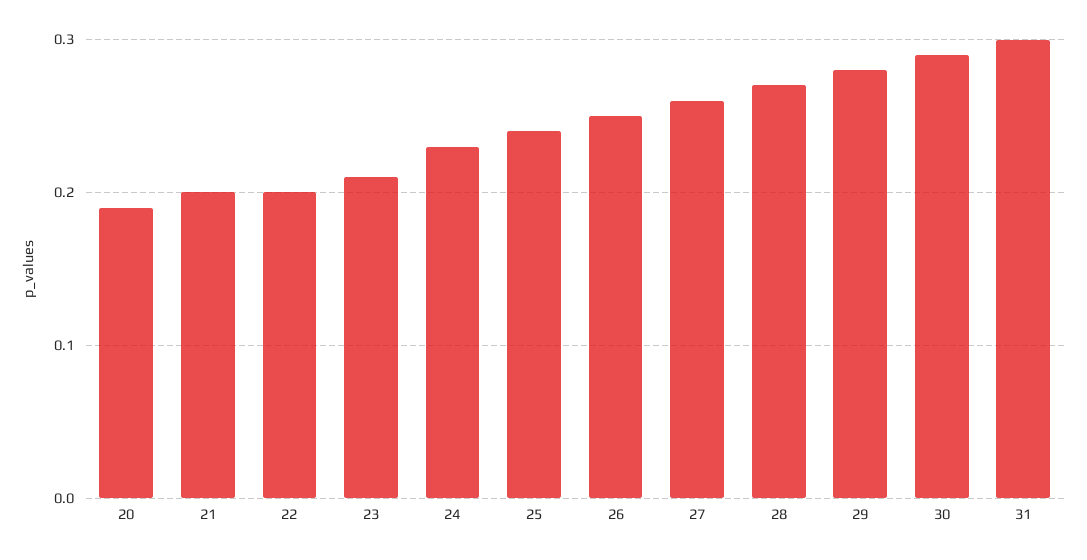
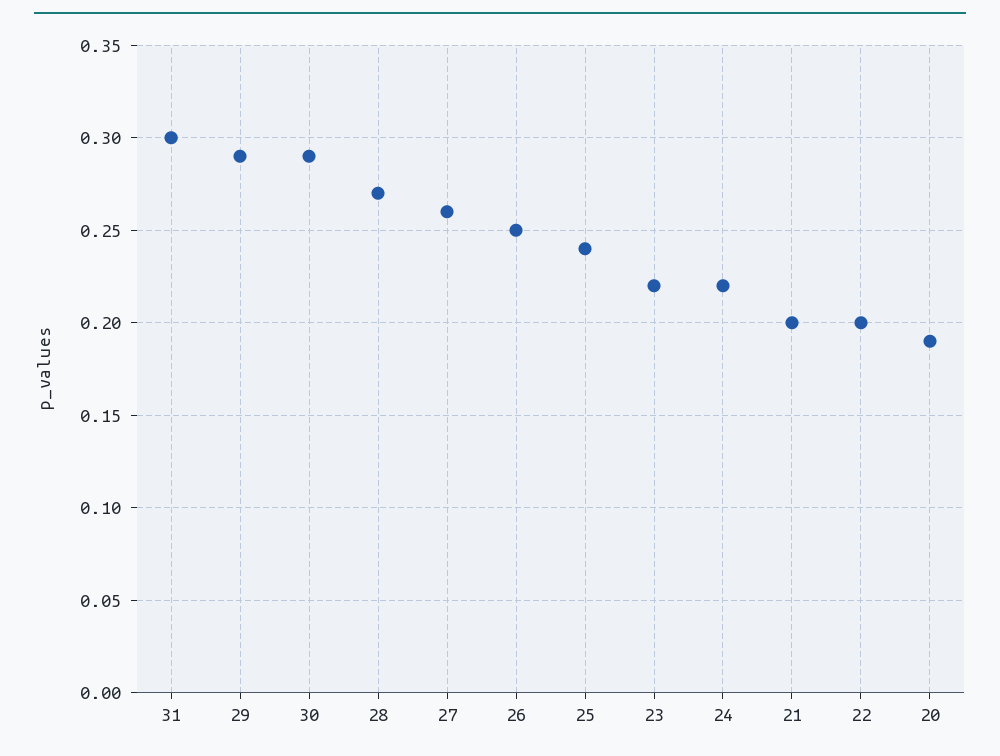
  {
    "20": 0.19,
    "21": 0.2,
    "22": 0.2,
-   "23": 0.21,
+   "23": 0.22,
-   "24": 0.23,
+   "24": 0.22,
    "25": 0.24,
    "26": 0.25,
    "27": 0.26,
    "28": 0.27,
-   "29": 0.28,
+   "29": 0.29,
    "30": 0.29,
    "31": 0.3
  }

